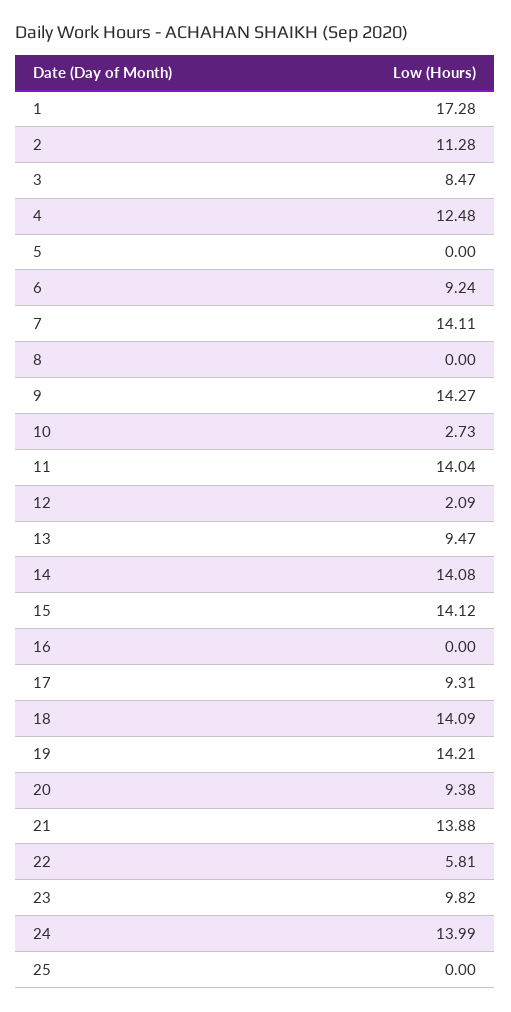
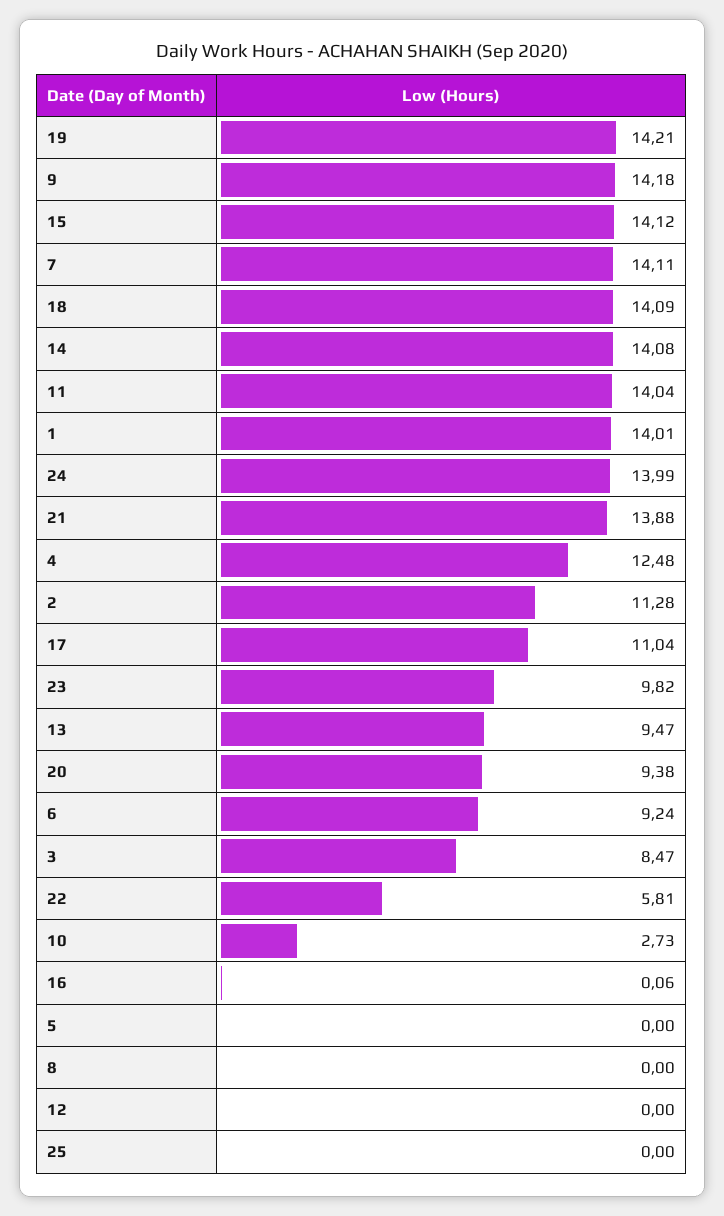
  {
-   "1": 17.28,
+   "1": 14.01,
    "2": 11.28,
    "3": 8.47,
    "4": 12.48,
    "5": 0,
    "6": 9.24,
    "7": 14.11,
    "8": 0,
-   "9": 14.27,
+   "9": 14.18,
    "10": 2.73,
    "11": 14.04,
-   "12": 2.09,
+   "12": 0,
    "13": 9.47,
    "14": 14.08,
    "15": 14.12,
-   "16": 0,
+   "16": 0.06,
-   "17": 9.31,
+   "17": 11.04,
    "18": 14.09,
    "19": 14.21,
    "20": 9.38,
    "21": 13.88,
    "22": 5.81,
    "23": 9.82,
    "24": 13.99,
    "25": 0
  }

